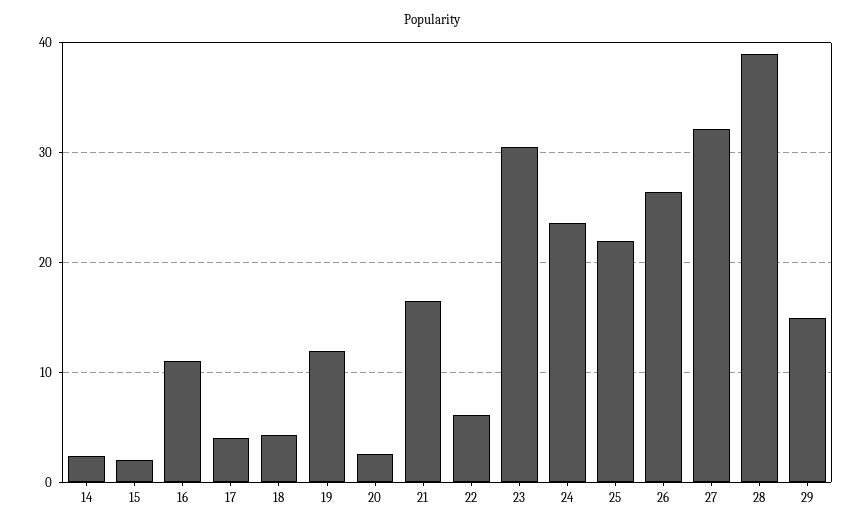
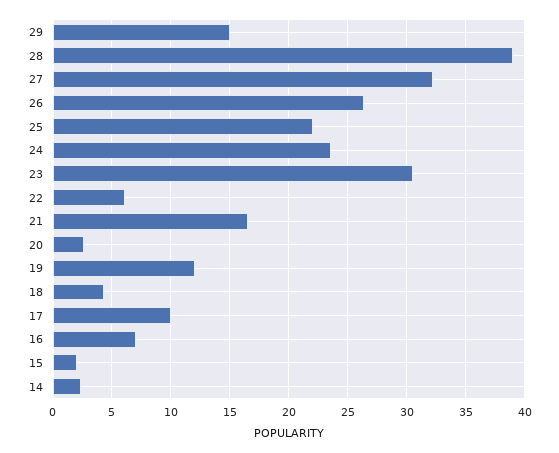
  {
    "14": 2,
    "15": 2,
-   "16": 11,
+   "16": 7,
-   "17": 4,
+   "17": 10,
    "18": 4,
    "19": 12,
    "20": 3,
    "21": 17,
    "22": 6,
    "23": 31,
    "24": 24,
    "25": 22,
    "26": 26,
    "27": 32,
    "28": 39,
    "29": 15
  }

